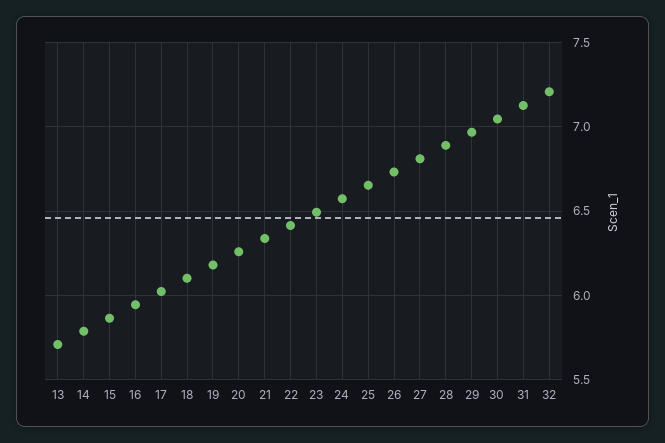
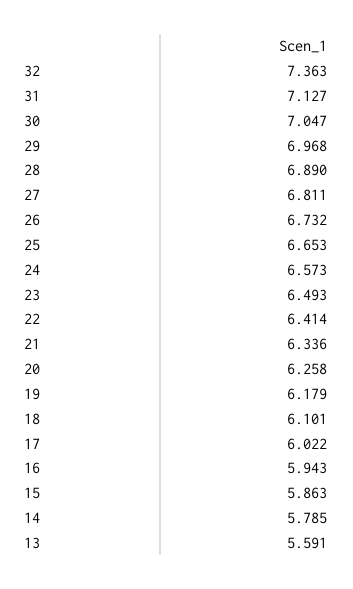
  {
-   "13": 5.7,
+   "13": 5.591,
    "14": 5.785,
    "15": 5.863,
    "16": 5.943,
    "17": 6.022,
    "18": 6.101,
    "19": 6.179,
    "20": 6.258,
    "21": 6.336,
    "22": 6.414,
    "23": 6.493,
    "24": 6.573,
    "25": 6.653,
    "26": 6.732,
    "27": 6.811,
    "28": 6.89,
    "29": 6.968,
    "30": 7.047,
    "31": 7.127,
-   "32": 7.2
+   "32": 7.363
  }

